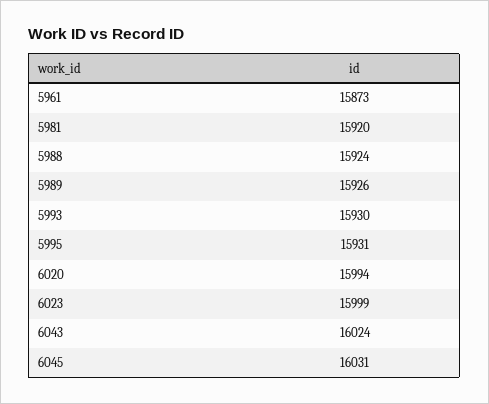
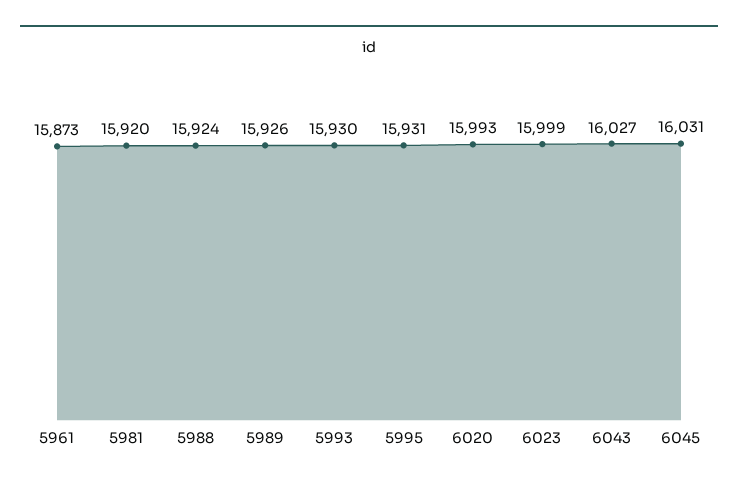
  {
    "5961": 15873,
    "5981": 15920,
    "5988": 15924,
    "5989": 15926,
    "5993": 15930,
    "5995": 15931,
-   "6020": 15994,
+   "6020": 15993,
    "6023": 15999,
-   "6043": 16024,
+   "6043": 16027,
    "6045": 16031
  }

